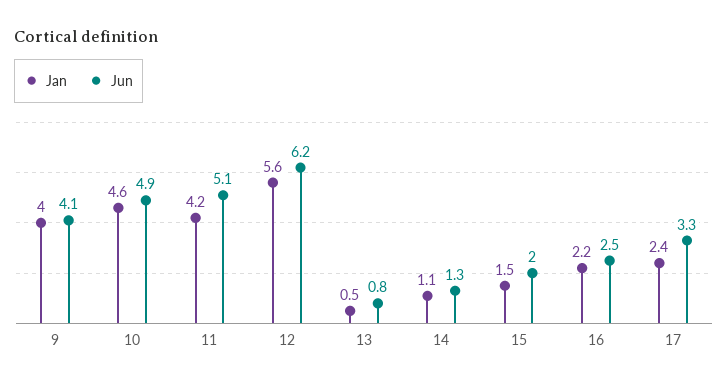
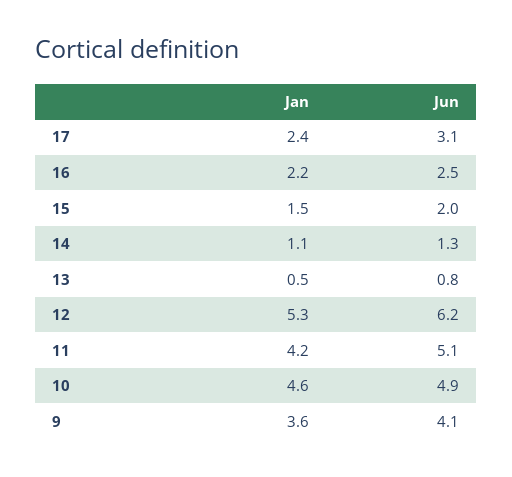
  {
    "Jan": {
-     "9": 4,
+     "9": 3.6,
      "10": 4.6,
      "11": 4.2,
-     "12": 5.6,
+     "12": 5.3,
      "13": 0.5,
      "14": 1.1,
      "15": 1.5,
      "16": 2.2,
      "17": 2.4
    },
    "Jun": {
      "9": 4.1,
      "10": 4.9,
      "11": 5.1,
      "12": 6.2,
      "13": 0.8,
      "14": 1.3,
      "15": 2,
      "16": 2.5,
-     "17": 3.3
+     "17": 3.1
    }
  }

